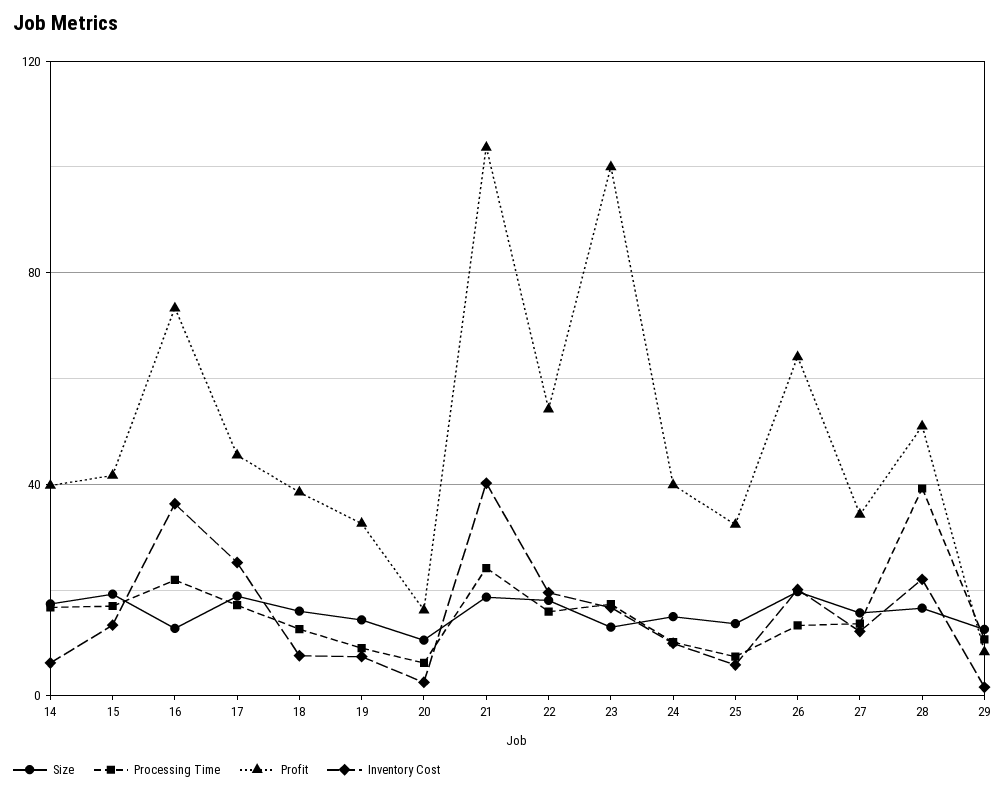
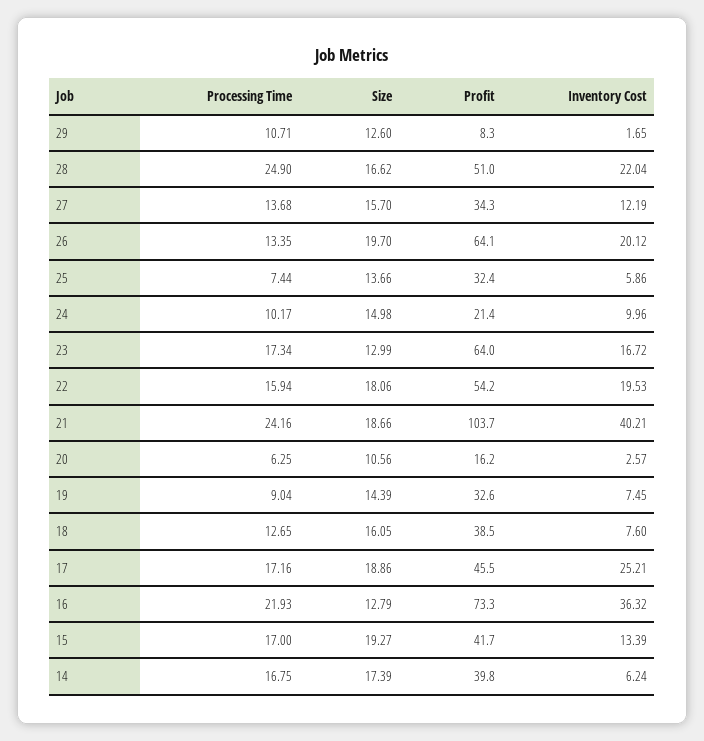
  {
    "Size": {
      "14": 17.39,
      "15": 19.27,
      "16": 12.79,
      "17": 18.86,
      "18": 16.05,
      "19": 14.39,
      "20": 10.56,
      "21": 18.66,
      "22": 18.06,
      "23": 12.99,
      "24": 14.98,
      "25": 13.66,
      "26": 19.7,
      "27": 15.7,
      "28": 16.62,
      "29": 12.6
    },
    "Processing Time": {
      "14": 16.75,
      "15": 17,
      "16": 21.93,
      "17": 17.16,
      "18": 12.65,
      "19": 9.04,
      "20": 6.25,
      "21": 24.16,
      "22": 15.94,
      "23": 17.34,
      "24": 10.17,
      "25": 7.44,
      "26": 13.35,
      "27": 13.68,
-     "28": 40,
+     "28": 24.9,
      "29": 10.71
    },
    "Profit": {
      "14": 39.8,
      "15": 41.7,
      "16": 73.3,
      "17": 45.5,
      "18": 38.5,
      "19": 32.6,
      "20": 16.2,
      "21": 103.7,
      "22": 54.2,
-     "23": 100,
+     "23": 64,
-     "24": 40,
+     "24": 21.4,
      "25": 32.4,
      "26": 64.1,
      "27": 34.3,
      "28": 51,
      "29": 8.3
    },
    "Inventory Cost": {
      "14": 6.24,
      "15": 13.39,
      "16": 36.32,
      "17": 25.21,
      "18": 7.6,
      "19": 7.45,
      "20": 2.57,
      "21": 40.21,
      "22": 19.53,
      "23": 16.72,
      "24": 9.96,
      "25": 5.86,
      "26": 20.12,
      "27": 12.19,
      "28": 22.04,
      "29": 1.65
    }
  }

